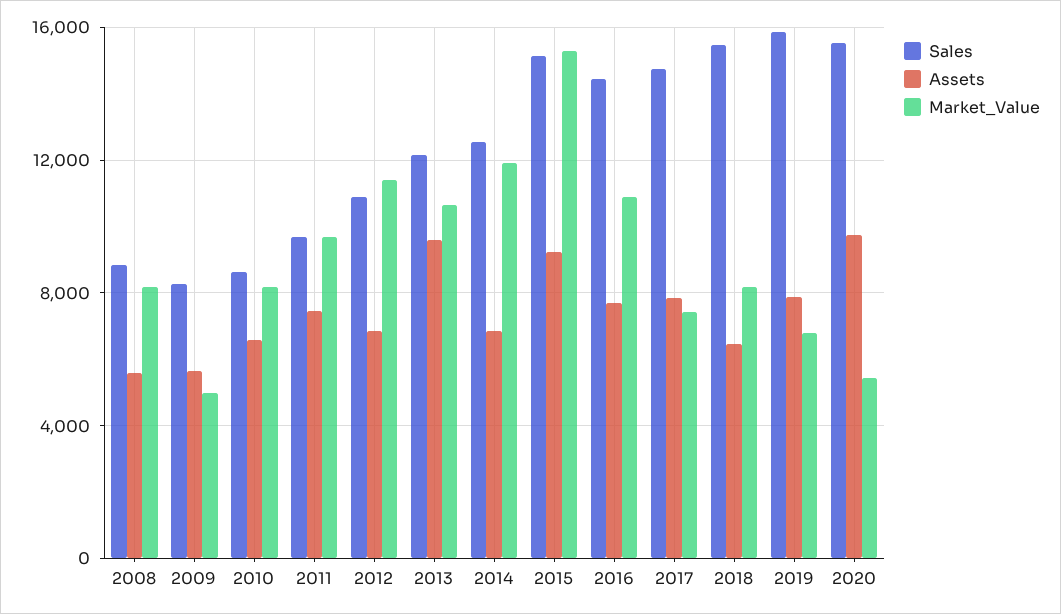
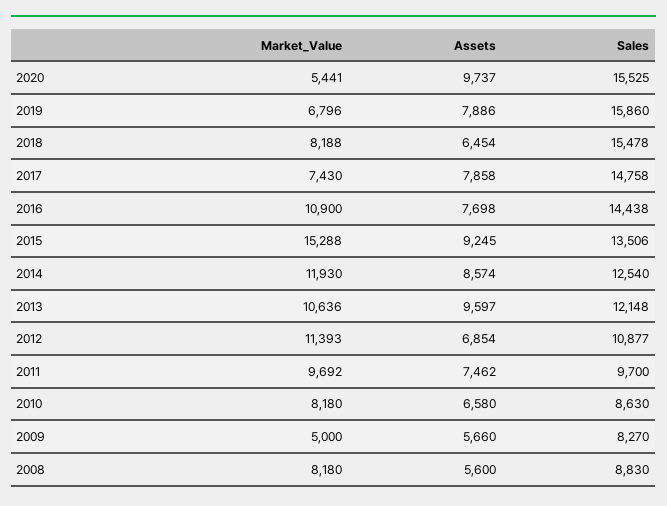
  {
    "Sales": {
      "2008": 8830,
      "2009": 8270,
      "2010": 8630,
      "2011": 9700,
      "2012": 10877,
      "2013": 12148,
      "2014": 12540,
-     "2015": 15000,
+     "2015": 13506,
      "2016": 14438,
      "2017": 14758,
      "2018": 15478,
      "2019": 15860,
      "2020": 15525
    },
    "Assets": {
      "2008": 5600,
      "2009": 5660,
      "2010": 6580,
      "2011": 7462,
      "2012": 6854,
      "2013": 9597,
-     "2014": 7000,
+     "2014": 8574,
      "2015": 9245,
      "2016": 7698,
      "2017": 7858,
      "2018": 6454,
      "2019": 7886,
      "2020": 9737
    },
    "Market_Value": {
      "2008": 8180,
      "2009": 5000,
      "2010": 8180,
      "2011": 9692,
      "2012": 11393,
      "2013": 10636,
      "2014": 11930,
      "2015": 15288,
      "2016": 10900,
      "2017": 7430,
      "2018": 8188,
      "2019": 6796,
      "2020": 5441
    }
  }

